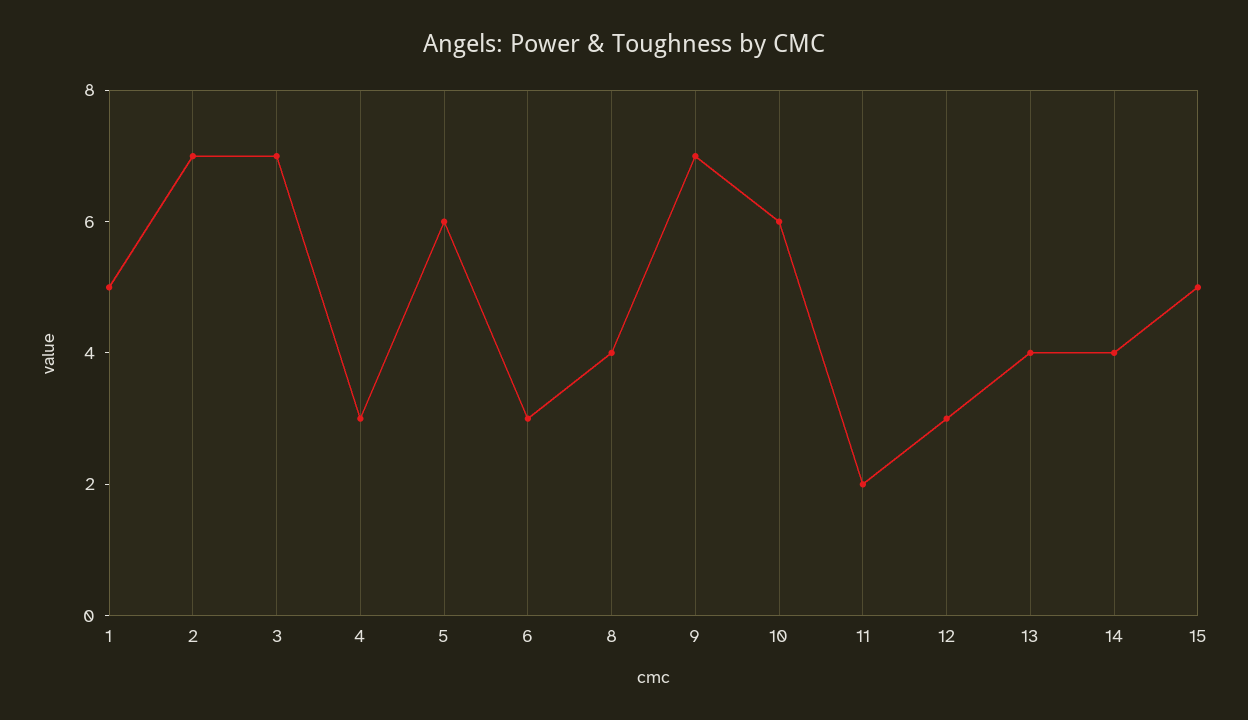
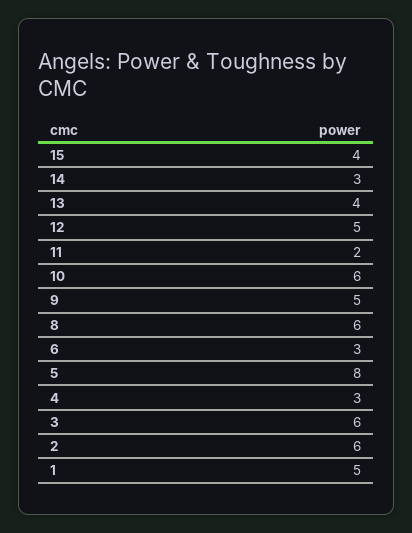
  {
    "1": 5,
-   "2": 7,
+   "2": 6,
-   "3": 7,
+   "3": 6,
    "4": 3,
-   "5": 6,
+   "5": 8,
    "6": 3,
-   "8": 4,
+   "8": 6,
-   "9": 7,
+   "9": 5,
    "10": 6,
    "11": 2,
-   "12": 3,
+   "12": 5,
    "13": 4,
-   "14": 4,
+   "14": 3,
-   "15": 5
+   "15": 4
  }

